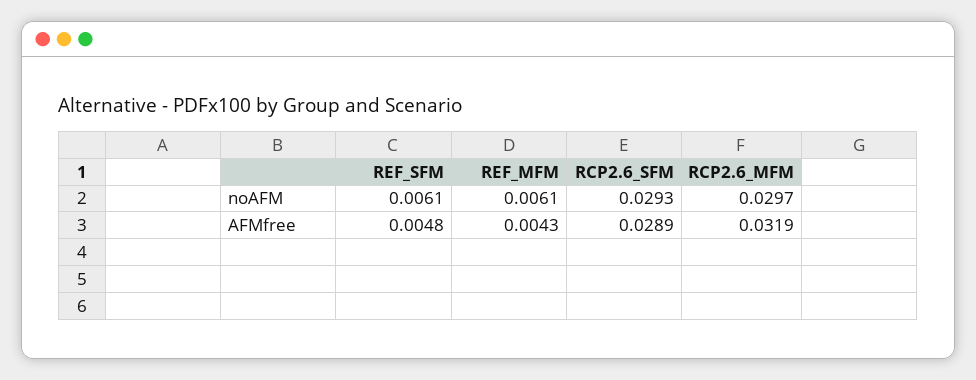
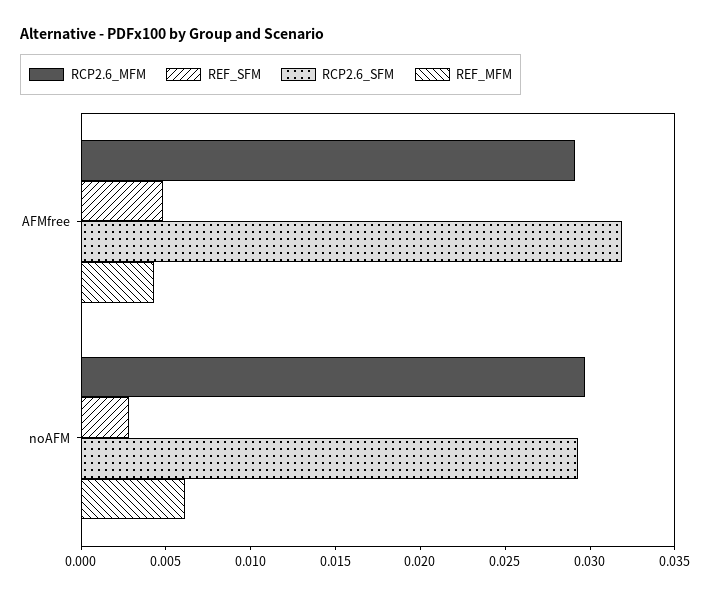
  {
    "REF_SFM": {
-     "noAFM": 0.0061,
+     "noAFM": 0.003,
      "AFMfree": 0.0048
    },
    "REF_MFM": {
      "noAFM": 0.0061,
      "AFMfree": 0.0043
    },
    "RCP2.6_SFM": {
      "noAFM": 0.0293,
-     "AFMfree": 0.0289
+     "AFMfree": 0.032
    },
    "RCP2.6_MFM": {
      "noAFM": 0.0297,
-     "AFMfree": 0.0319
+     "AFMfree": 0.029
    }
  }

